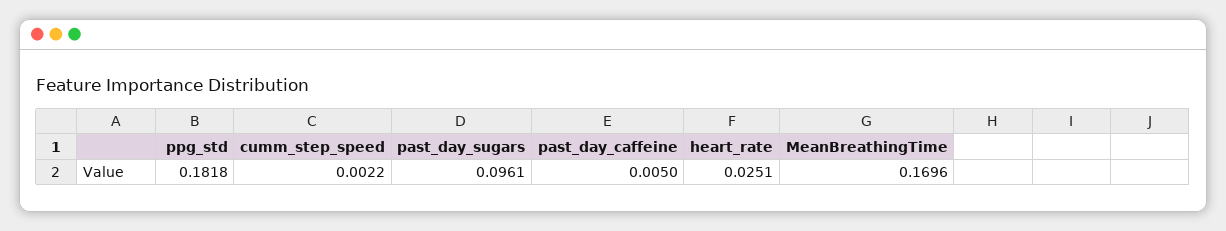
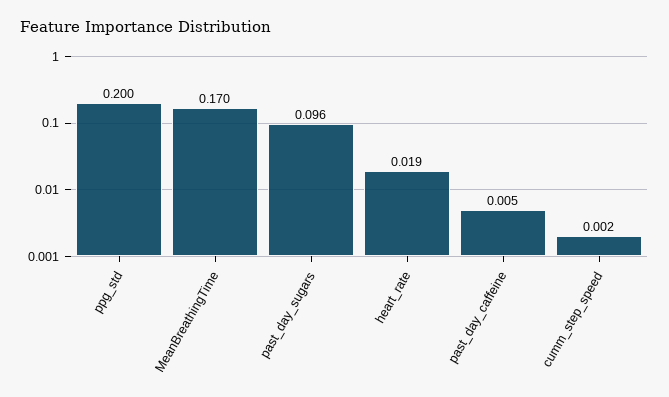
  {
-   "ppg_std": 0.1818,
+   "ppg_std": 0.2,
    "cumm_step_speed": 0.0022,
    "past_day_sugars": 0.0961,
    "past_day_caffeine": 0.005,
-   "heart_rate": 0.0251,
+   "heart_rate": 0.019,
    "MeanBreathingTime": 0.1696
  }

